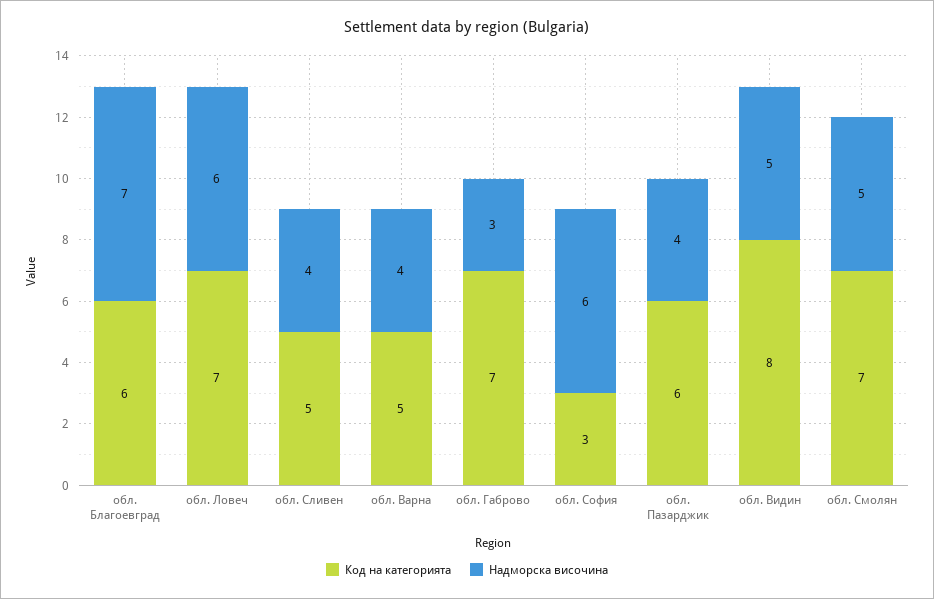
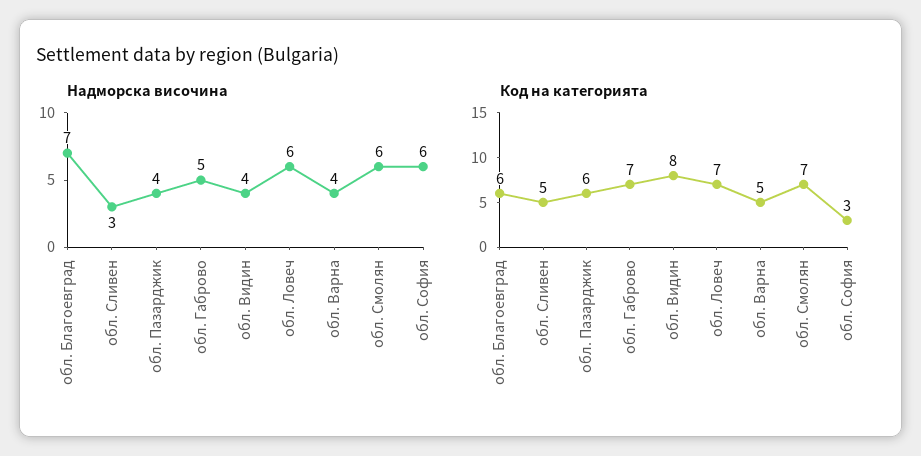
  {
    "Код на категорията": {
      "обл. Благоевград": 6,
      "обл. Ловеч": 7,
      "обл. Сливен": 5,
      "обл. Варна": 5,
      "обл. Габрово": 7,
      "обл. София": 3,
      "обл. Пазарджик": 6,
      "обл. Видин": 8,
      "обл. Смолян": 7
    },
    "Надморска височина": {
      "обл. Благоевград": 7,
      "обл. Ловеч": 6,
-     "обл. Сливен": 4,
+     "обл. Сливен": 3,
      "обл. Варна": 4,
-     "обл. Габрово": 3,
+     "обл. Габрово": 5,
      "обл. София": 6,
      "обл. Пазарджик": 4,
-     "обл. Видин": 5,
+     "обл. Видин": 4,
-     "обл. Смолян": 5
+     "обл. Смолян": 6
    }
  }

